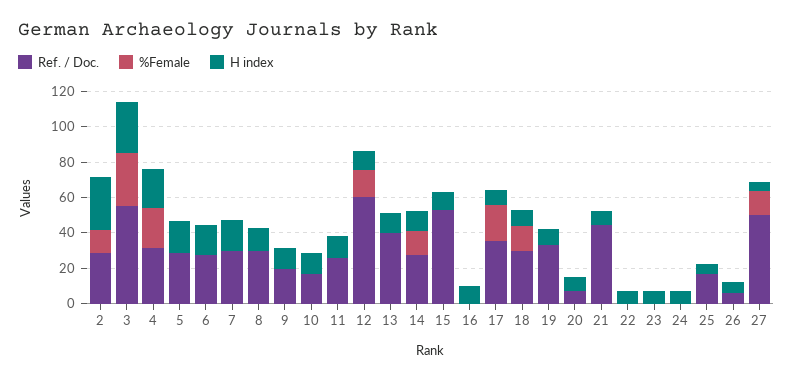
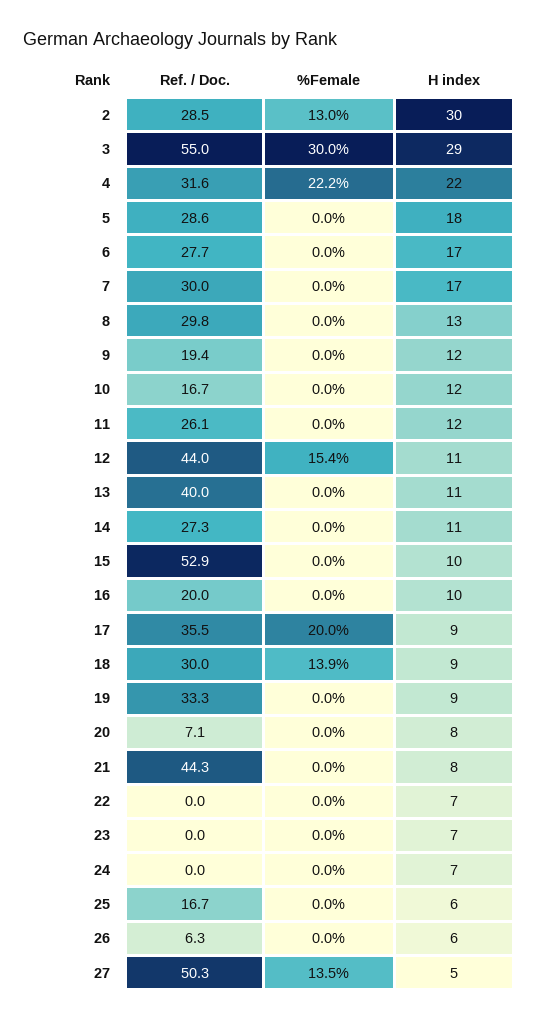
  {
    "Ref. / Doc.": {
      "2": 28.5,
      "3": 55,
      "4": 31.6,
      "5": 28.6,
      "6": 27.7,
      "7": 30,
      "8": 29.8,
      "9": 19.4,
      "10": 16.7,
      "11": 26.1,
-     "12": 60,
+     "12": 44,
      "13": 40,
      "14": 27.3,
      "15": 52.9,
-     "16": 0,
+     "16": 20,
      "17": 35.5,
      "18": 30,
      "19": 33.3,
      "20": 7.1,
      "21": 44.3,
      "22": 0,
      "23": 0,
      "24": 0,
      "25": 16.7,
      "26": 6.3,
      "27": 50.3
    },
    "%Female": {
      "2": 13,
      "3": 30,
      "4": 22.2,
      "5": 0,
      "6": 0,
      "7": 0,
      "8": 0,
      "9": 0,
      "10": 0,
      "11": 0,
      "12": 15.4,
      "13": 0,
-     "14": 15,
+     "14": 0,
      "15": 0,
      "16": 0,
      "17": 20,
      "18": 13.9,
      "19": 0,
      "20": 0,
      "21": 0,
      "22": 0,
      "23": 0,
      "24": 0,
      "25": 0,
      "26": 0,
      "27": 13.5
    },
    "H index": {
      "2": 30,
      "3": 29,
      "4": 22,
      "5": 18,
      "6": 17,
      "7": 17,
      "8": 13,
      "9": 12,
      "10": 12,
      "11": 12,
      "12": 11,
      "13": 11,
      "14": 11,
      "15": 10,
      "16": 10,
      "17": 9,
      "18": 9,
      "19": 9,
      "20": 8,
      "21": 8,
      "22": 7,
      "23": 7,
      "24": 7,
      "25": 6,
      "26": 6,
      "27": 5
    }
  }

